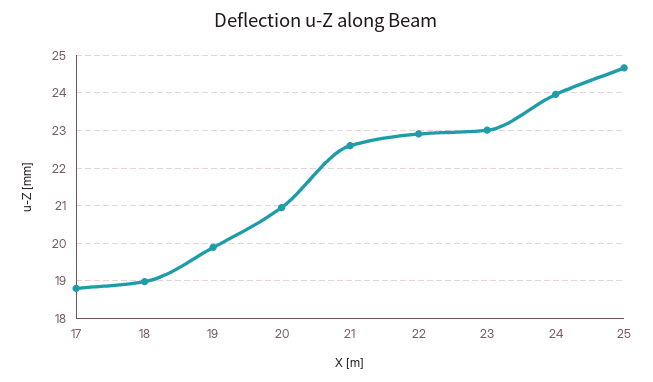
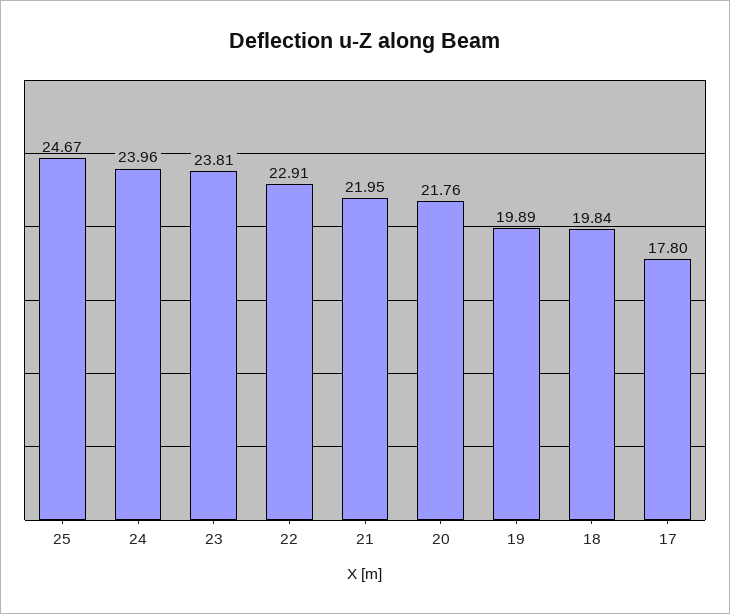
  {
-   "17": 18.8,
+   "17": 17.8,
-   "18": 19,
+   "18": 19.84,
    "19": 19.89,
-   "20": 21,
+   "20": 21.76,
-   "21": 22.6,
+   "21": 21.95,
    "22": 22.91,
-   "23": 23,
+   "23": 23.81,
    "24": 23.96,
    "25": 24.67
  }

